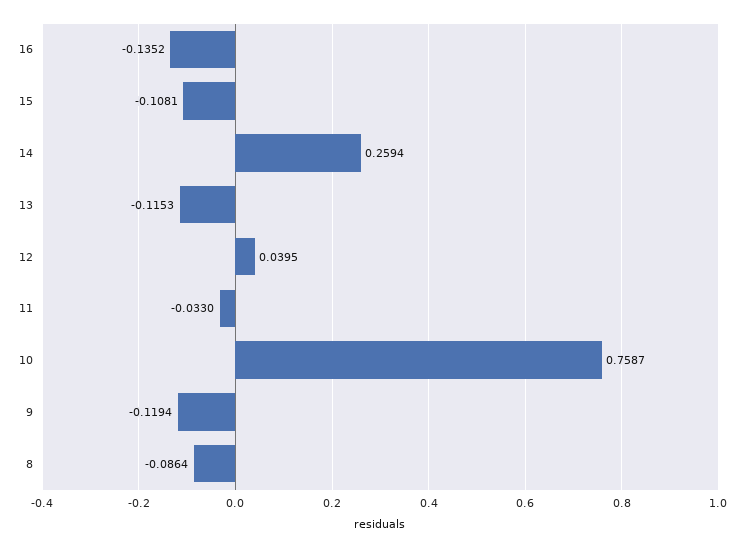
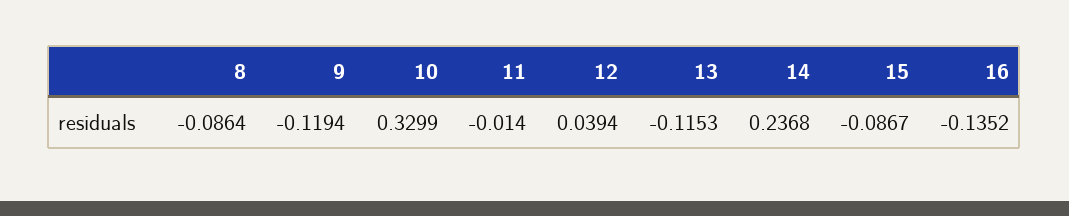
  {
    "16": -0.1352,
-   "15": -0.1081,
+   "15": -0.0867,
-   "14": 0.2594,
+   "14": 0.2368,
    "13": -0.1153,
-   "12": 0.0395,
+   "12": 0.0394,
-   "11": -0.033,
+   "11": -0.014,
-   "10": 0.7587,
+   "10": 0.3299,
    "9": -0.1194,
    "8": -0.0864
  }

